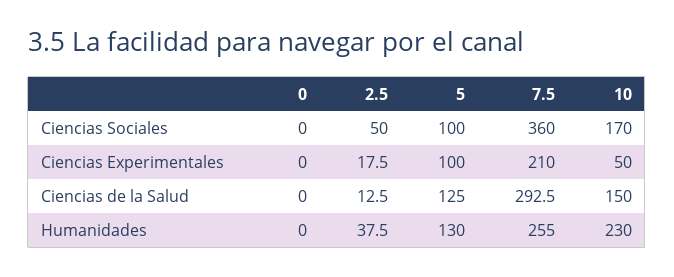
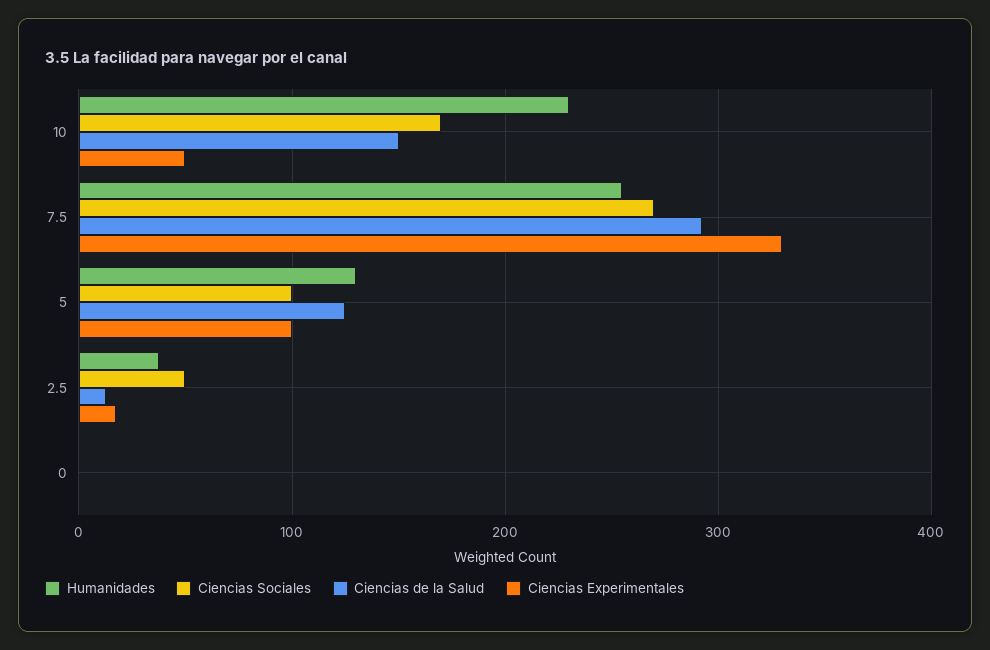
  {
    "Ciencias Sociales": {
      "0": 0,
      "2.5": 50,
      "5": 100,
-     "7.5": 360,
+     "7.5": 270,
      "10": 170
    },
    "Ciencias Experimentales": {
      "0": 0,
      "2.5": 17.5,
      "5": 100,
-     "7.5": 210,
+     "7.5": 330,
      "10": 50
    },
    "Ciencias de la Salud": {
      "0": 0,
      "2.5": 12.5,
      "5": 125,
      "7.5": 292.5,
      "10": 150
    },
    "Humanidades": {
      "0": 0,
      "2.5": 37.5,
      "5": 130,
      "7.5": 255,
      "10": 230
    }
  }

